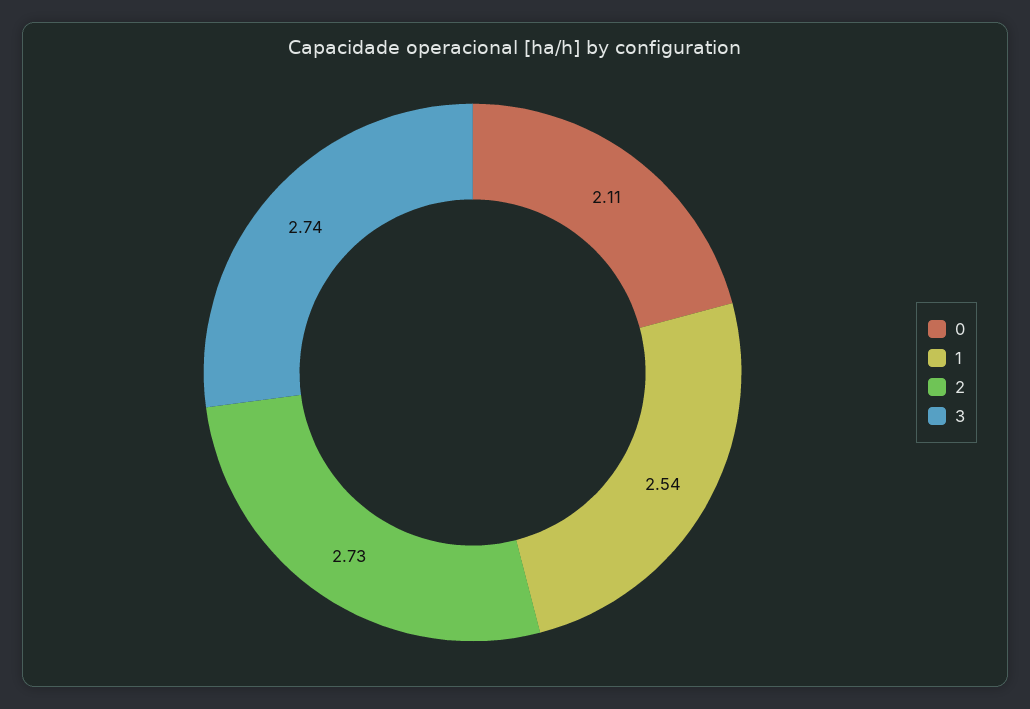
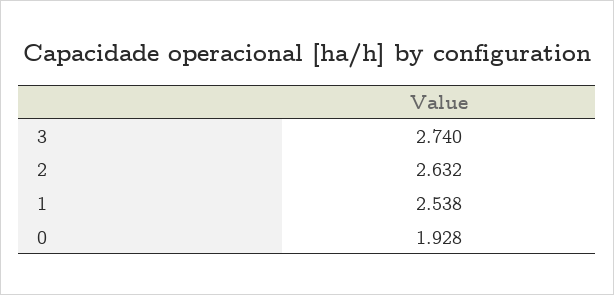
  {
-   "0": 2.11,
+   "0": 1.928,
    "1": 2.538,
-   "2": 2.73,
+   "2": 2.632,
    "3": 2.74
  }

